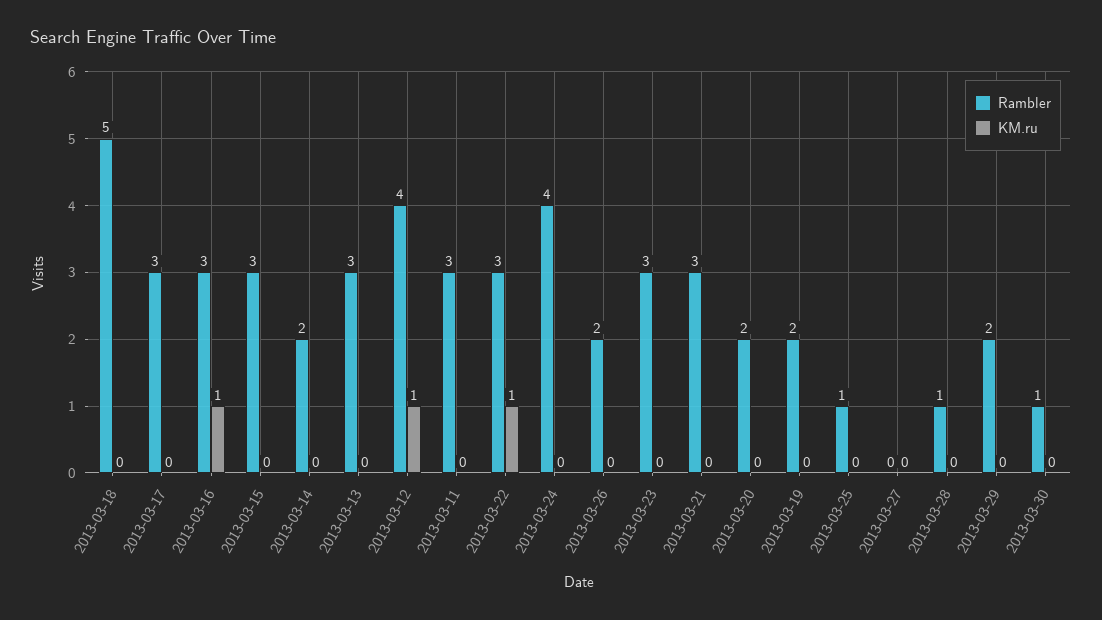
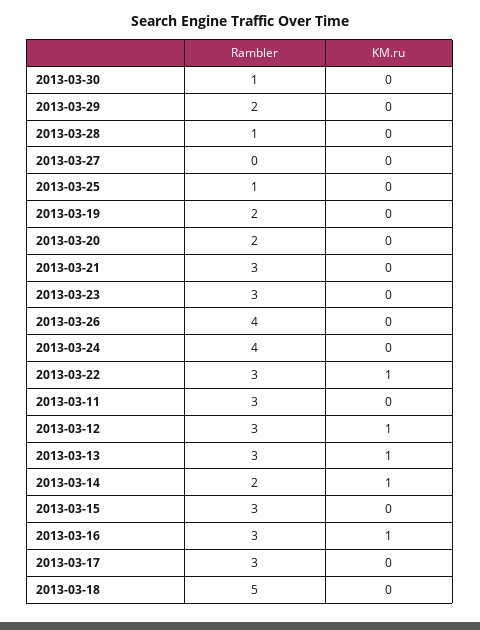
  {
    "Rambler": {
      "2013-03-18": 5,
      "2013-03-17": 3,
      "2013-03-16": 3,
      "2013-03-15": 3,
      "2013-03-14": 2,
      "2013-03-13": 3,
-     "2013-03-12": 4,
+     "2013-03-12": 3,
      "2013-03-11": 3,
      "2013-03-22": 3,
      "2013-03-24": 4,
-     "2013-03-26": 2,
+     "2013-03-26": 4,
      "2013-03-23": 3,
      "2013-03-21": 3,
      "2013-03-20": 2,
      "2013-03-19": 2,
      "2013-03-25": 1,
      "2013-03-27": 0,
      "2013-03-28": 1,
      "2013-03-29": 2,
      "2013-03-30": 1
    },
    "KM.ru": {
      "2013-03-18": 0,
      "2013-03-17": 0,
      "2013-03-16": 1,
      "2013-03-15": 0,
-     "2013-03-14": 0,
+     "2013-03-14": 1,
-     "2013-03-13": 0,
+     "2013-03-13": 1,
      "2013-03-12": 1,
      "2013-03-11": 0,
      "2013-03-22": 1,
      "2013-03-24": 0,
      "2013-03-26": 0,
      "2013-03-23": 0,
      "2013-03-21": 0,
      "2013-03-20": 0,
      "2013-03-19": 0,
      "2013-03-25": 0,
      "2013-03-27": 0,
      "2013-03-28": 0,
      "2013-03-29": 0,
      "2013-03-30": 0
    }
  }

